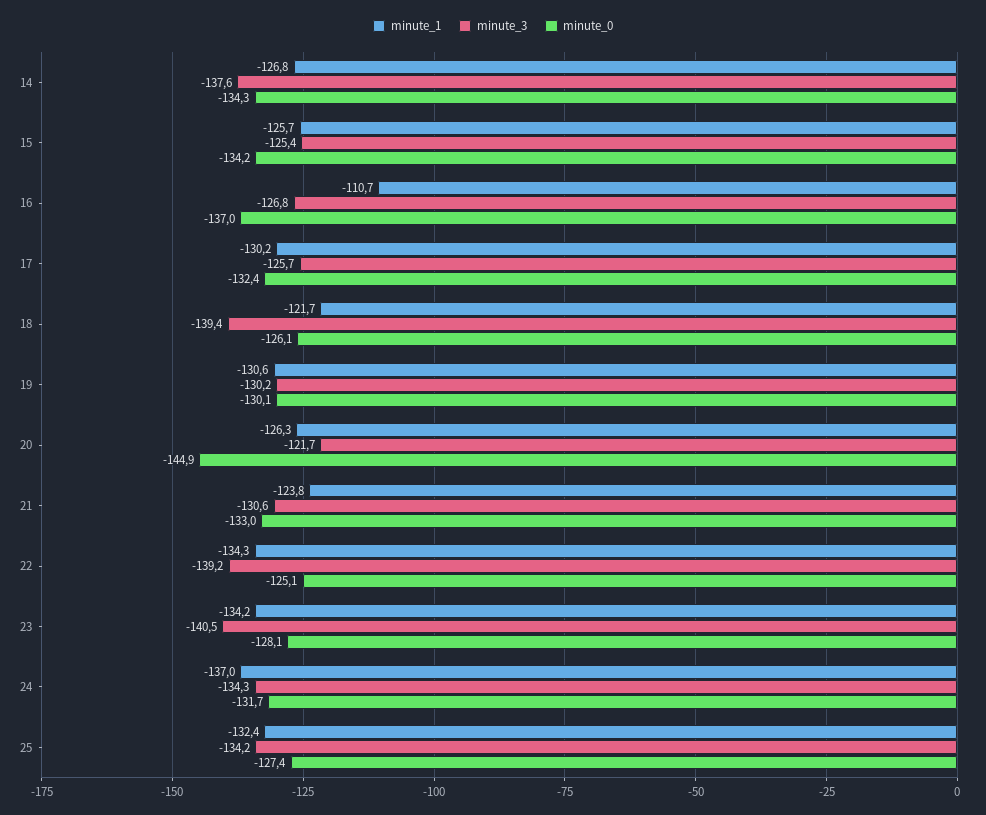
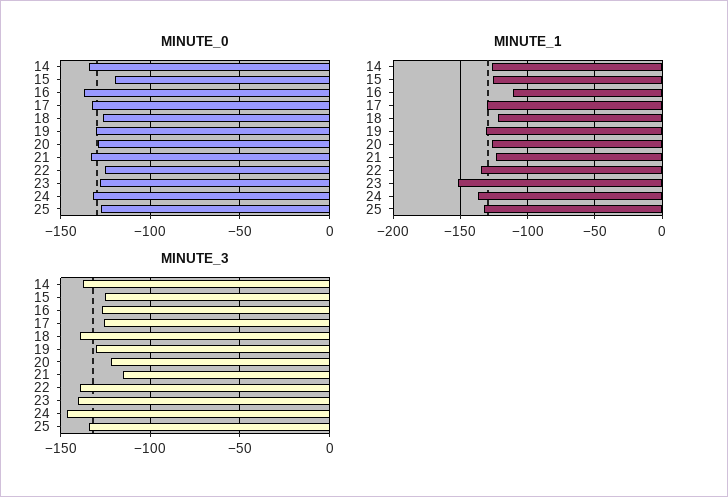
  {
    "minute_1": {
      "14": -126.8,
      "15": -125.7,
      "16": -110.7,
      "17": -130.2,
      "18": -121.7,
      "19": -130.6,
      "20": -126.3,
      "21": -123.8,
      "22": -134.3,
-     "23": -134.2,
+     "23": -150,
      "24": -137,
      "25": -132.4
    },
    "minute_3": {
      "14": -137.6,
      "15": -125.4,
      "16": -126.8,
      "17": -125.7,
      "18": -139.4,
      "19": -130.2,
      "20": -121.7,
-     "21": -130.6,
+     "21": -115,
      "22": -139.2,
      "23": -140.5,
-     "24": -134.3,
+     "24": -145,
      "25": -134.2
    },
    "minute_0": {
      "14": -134.3,
-     "15": -134.2,
+     "15": -120,
      "16": -137,
      "17": -132.4,
      "18": -126.1,
      "19": -130.1,
-     "20": -144.9,
+     "20": -130,
      "21": -133,
      "22": -125.1,
      "23": -128.1,
      "24": -131.7,
      "25": -127.4
    }
  }

